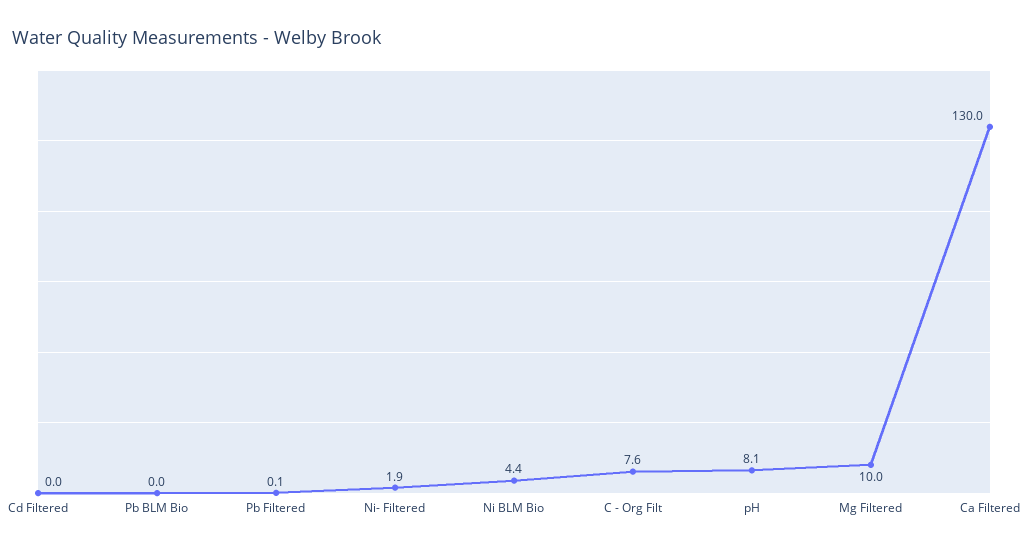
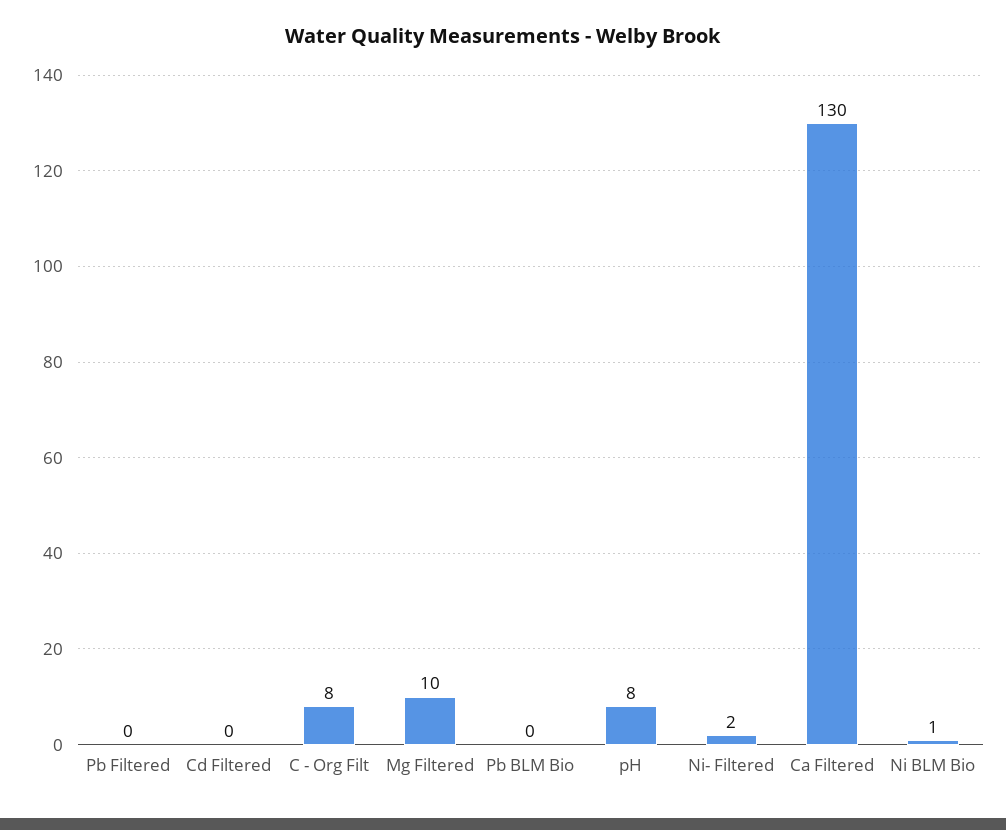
  {
    "Cd Filtered": 0,
    "Pb BLM Bio": 0,
    "Pb Filtered": 0.1,
    "Ni- Filtered": 1.9,
-   "Ni BLM Bio": 4.4,
+   "Ni BLM Bio": 1,
    "C - Org Filt": 7.6,
    "pH": 8.1,
    "Mg Filtered": 10,
    "Ca Filtered": 130
  }

